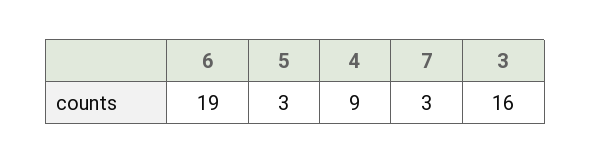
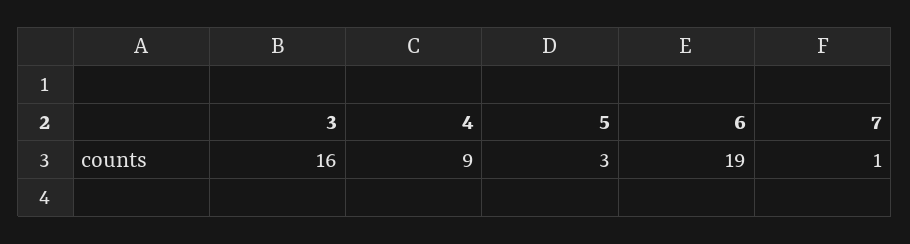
  {
    "6": 19,
    "5": 3,
    "4": 9,
-   "7": 3,
+   "7": 1,
    "3": 16
  }

